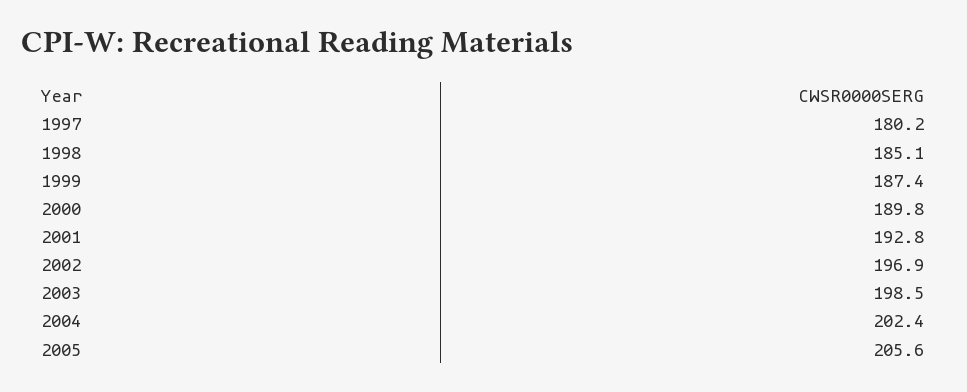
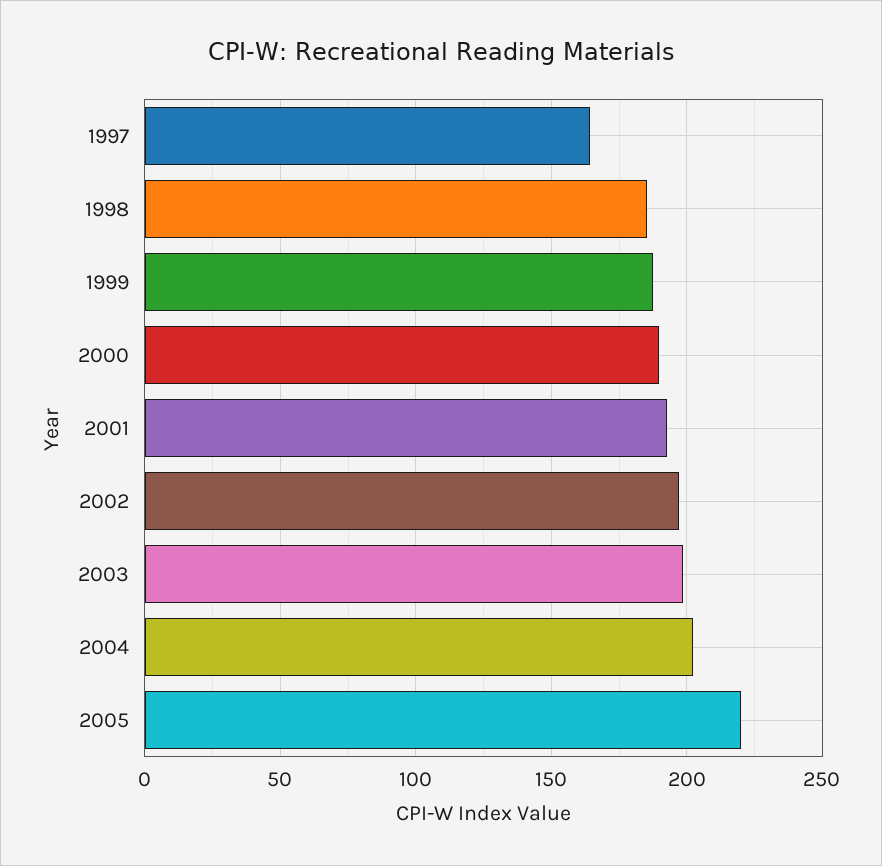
  {
-   "1997": 180.2,
+   "1997": 165,
    "1998": 185.1,
    "1999": 187.4,
    "2000": 189.8,
    "2001": 192.8,
    "2002": 196.9,
    "2003": 198.5,
    "2004": 202.4,
-   "2005": 205.6
+   "2005": 220
  }

